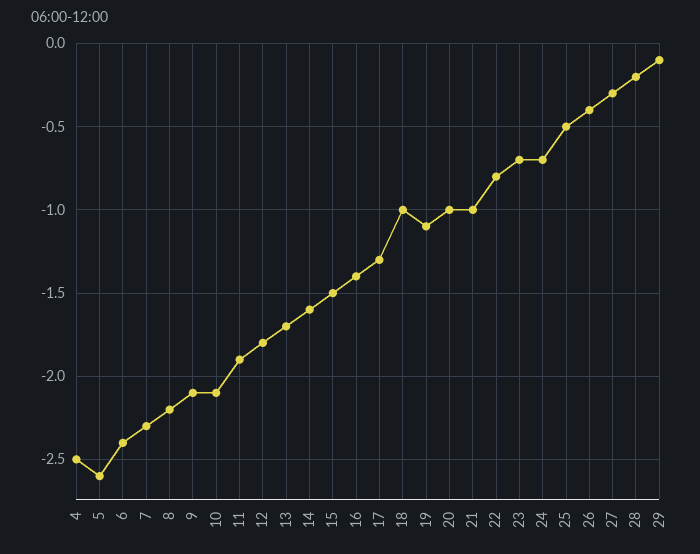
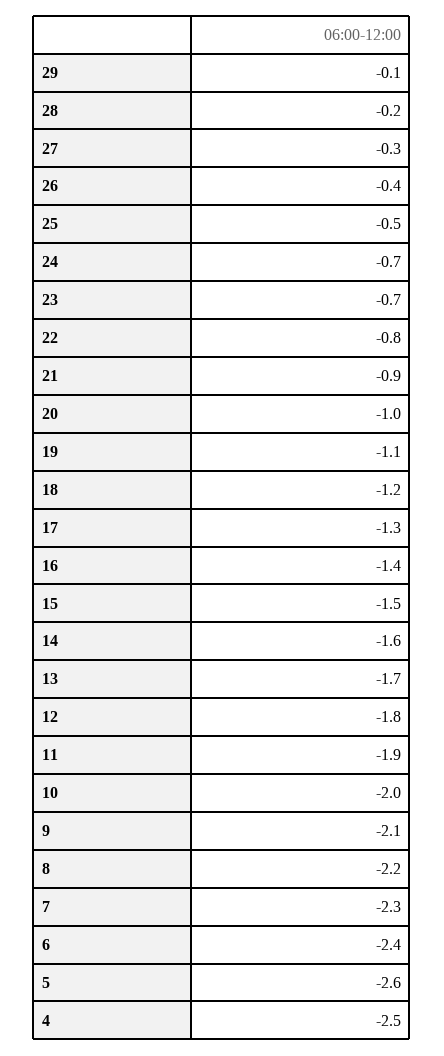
  {
    "4": -2.5,
    "5": -2.6,
    "6": -2.4,
    "7": -2.3,
    "8": -2.2,
    "9": -2.1,
-   "10": -2.1,
+   "10": -2,
    "11": -1.9,
    "12": -1.8,
    "13": -1.7,
    "14": -1.6,
    "15": -1.5,
    "16": -1.4,
    "17": -1.3,
-   "18": -1,
+   "18": -1.2,
    "19": -1.1,
    "20": -1,
-   "21": -1,
+   "21": -0.9,
    "22": -0.8,
    "23": -0.7,
    "24": -0.7,
    "25": -0.5,
    "26": -0.4,
    "27": -0.3,
    "28": -0.2,
    "29": -0.1
  }

